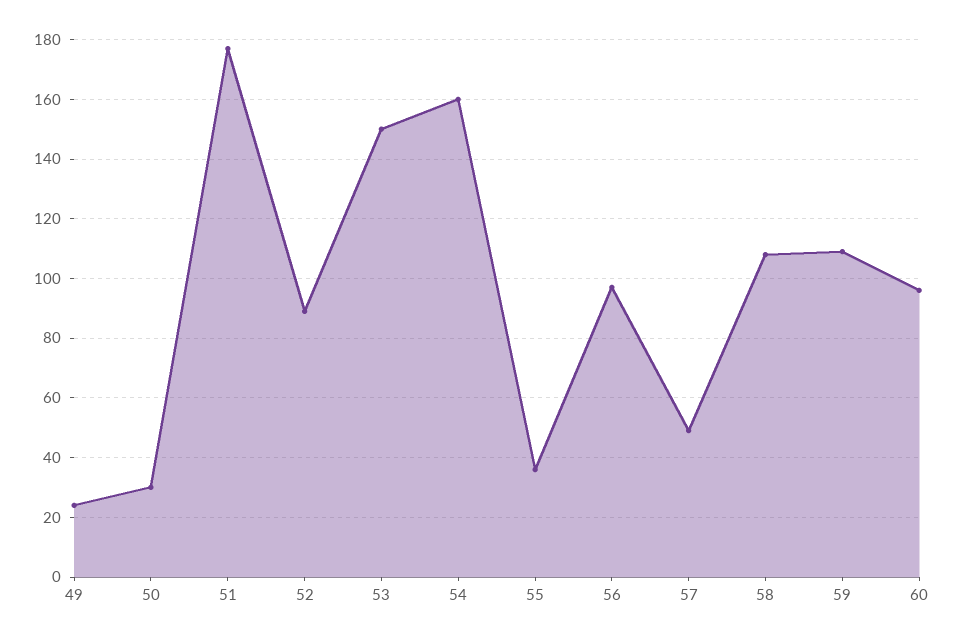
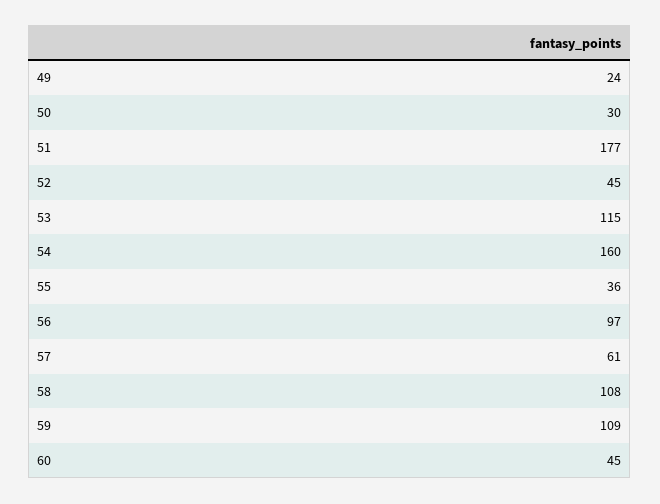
  {
    "49": 24,
    "50": 30,
    "51": 177,
-   "52": 90,
+   "52": 45,
-   "53": 150,
+   "53": 115,
    "54": 160,
    "55": 36,
    "56": 97,
-   "57": 50,
+   "57": 61,
    "58": 108,
    "59": 109,
-   "60": 95
+   "60": 45
  }

